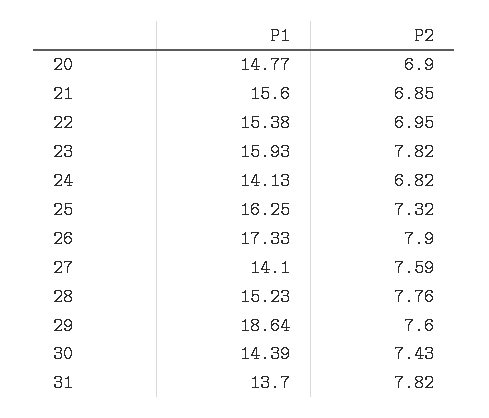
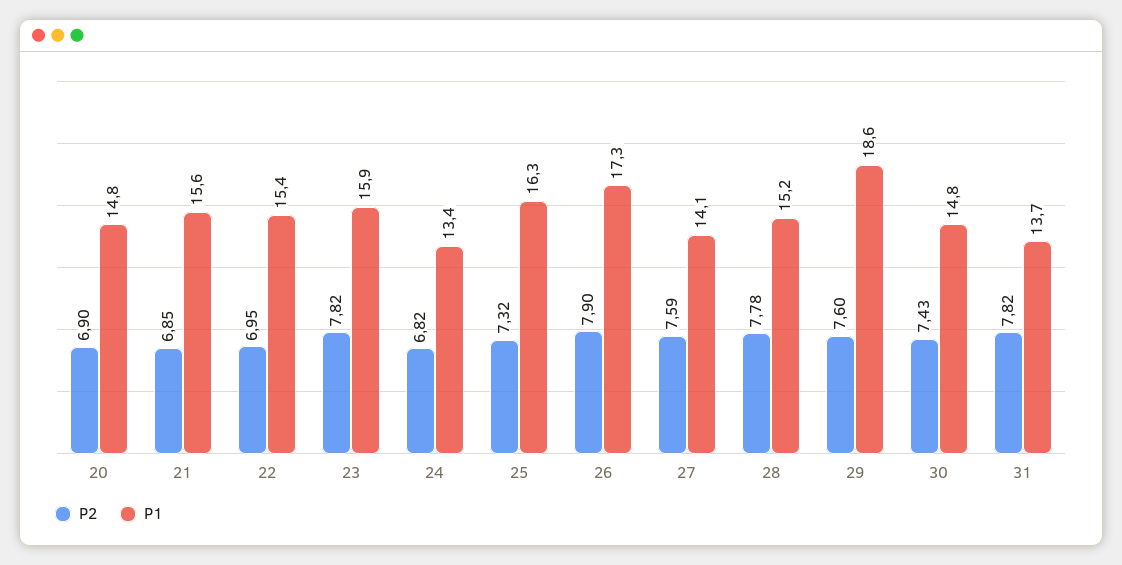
  {
    "P1": {
      "20": 14.77,
      "21": 15.6,
      "22": 15.38,
      "23": 15.93,
-     "24": 14.13,
+     "24": 13.4,
      "25": 16.25,
      "26": 17.33,
      "27": 14.1,
      "28": 15.23,
      "29": 18.64,
-     "30": 14.39,
+     "30": 14.8,
      "31": 13.7
    },
    "P2": {
      "20": 6.9,
      "21": 6.85,
      "22": 6.95,
      "23": 7.82,
      "24": 6.82,
      "25": 7.32,
      "26": 7.9,
      "27": 7.59,
-     "28": 7.76,
+     "28": 7.78,
      "29": 7.6,
      "30": 7.43,
      "31": 7.82
    }
  }

